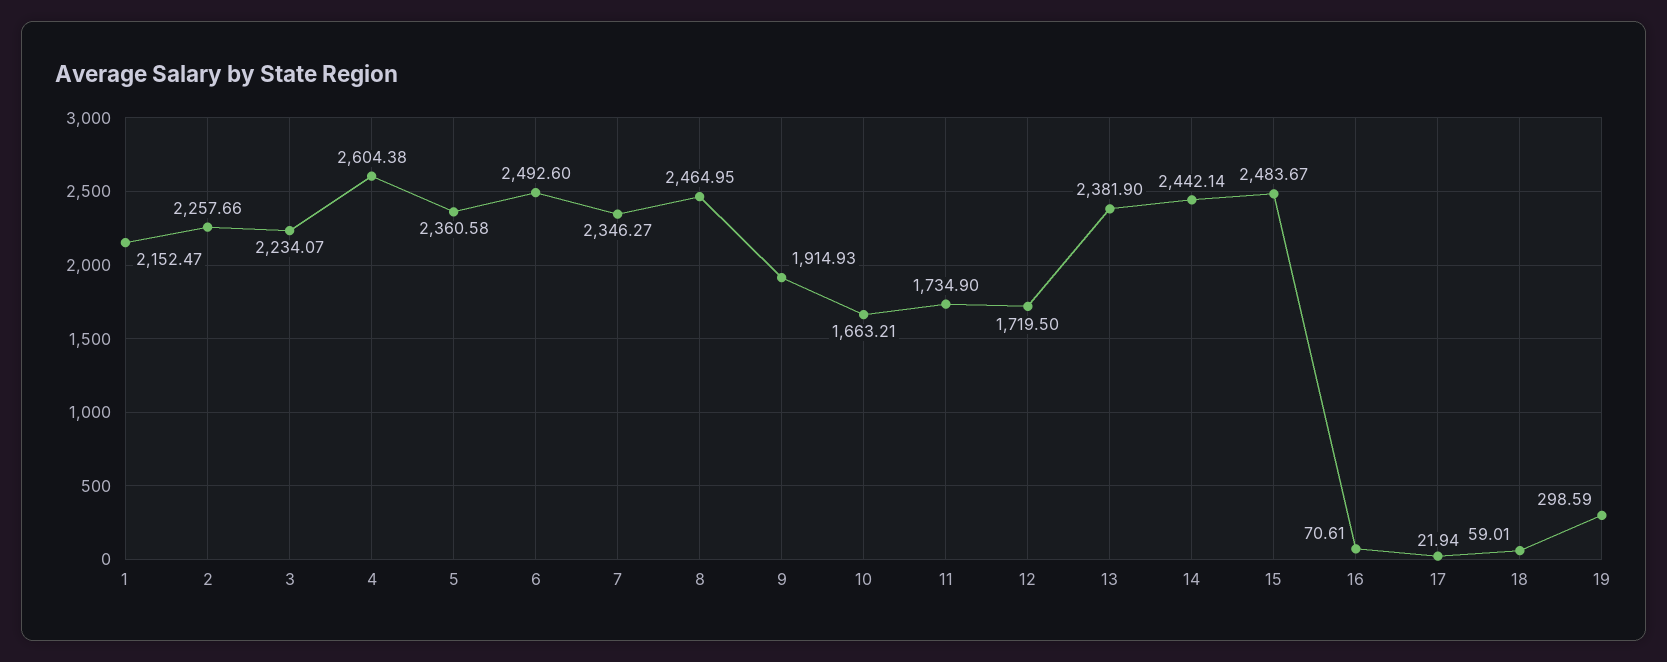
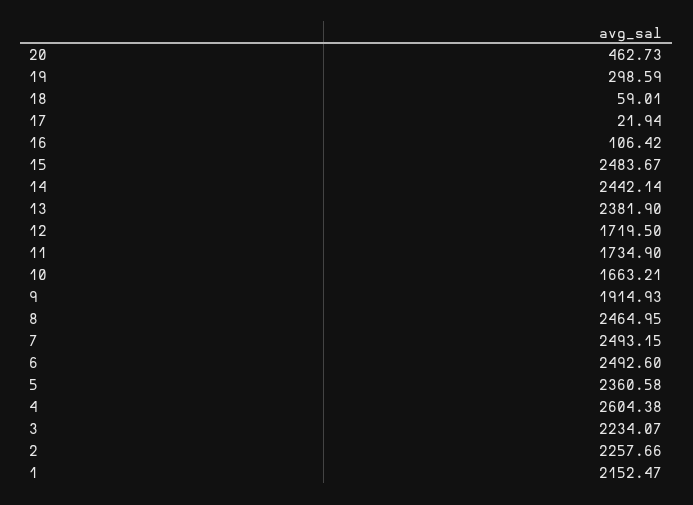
  {
    "1": 2152.47,
    "2": 2257.66,
    "3": 2234.07,
    "4": 2604.38,
    "5": 2360.58,
    "6": 2492.6,
-   "7": 2346.27,
+   "7": 2493.15,
    "8": 2464.95,
    "9": 1914.93,
    "10": 1663.21,
    "11": 1734.9,
    "12": 1719.5,
    "13": 2381.9,
    "14": 2442.14,
    "15": 2483.67,
-   "16": 70.61,
+   "16": 106.42,
    "17": 21.94,
    "18": 59.01,
-   "19": 298.59
+   "19": 298.59,
+   "20": 462.73
  }

